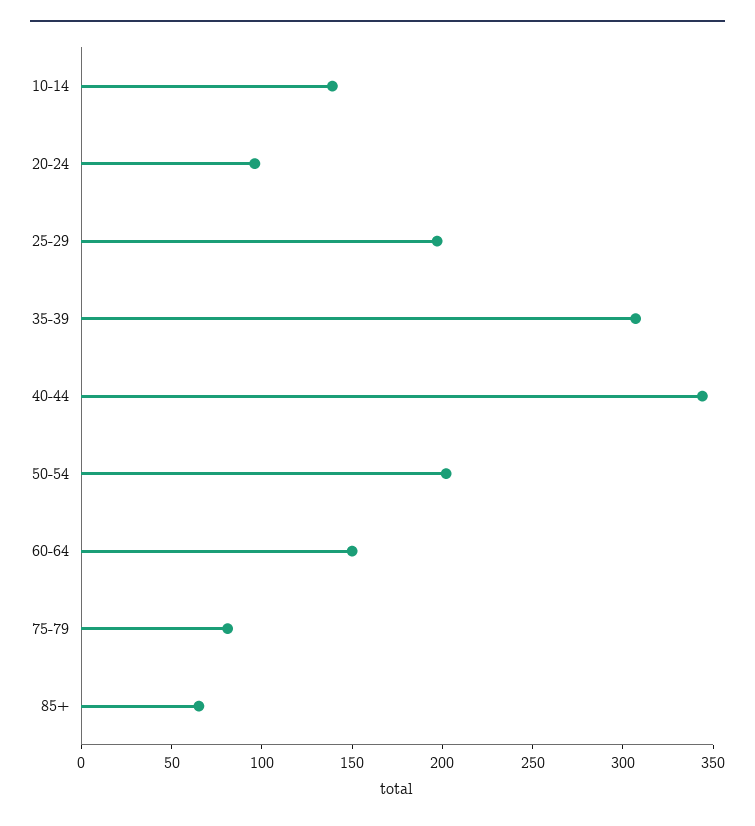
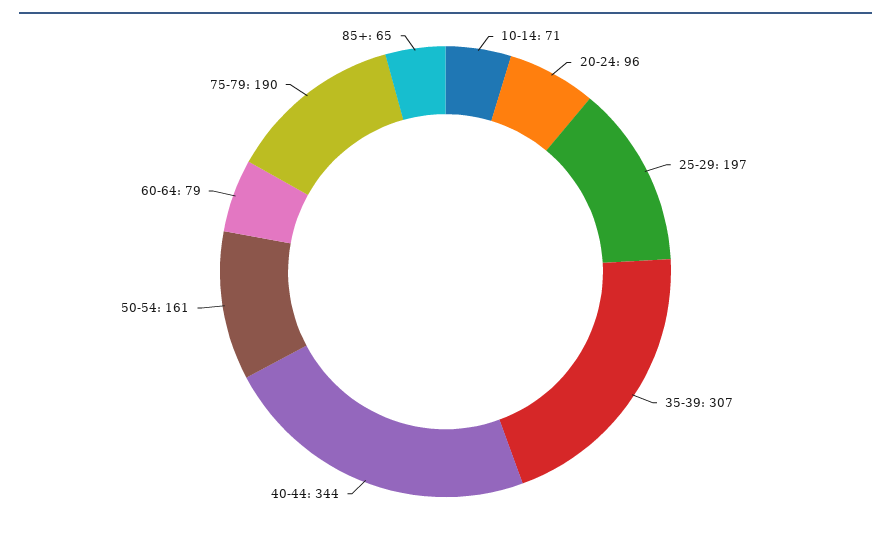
  {
-   "10-14": 140,
+   "10-14": 71,
    "20-24": 96,
    "25-29": 197,
    "35-39": 307,
    "40-44": 344,
-   "50-54": 200,
+   "50-54": 161,
-   "60-64": 150,
+   "60-64": 79,
-   "75-79": 80,
+   "75-79": 190,
    "85+": 65
  }

